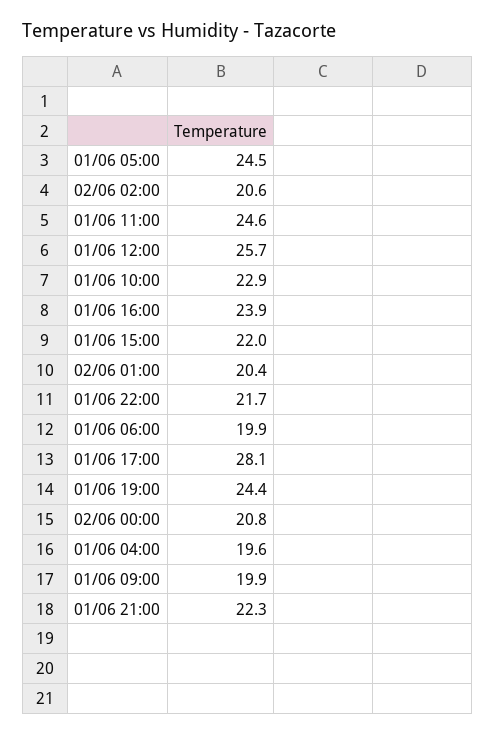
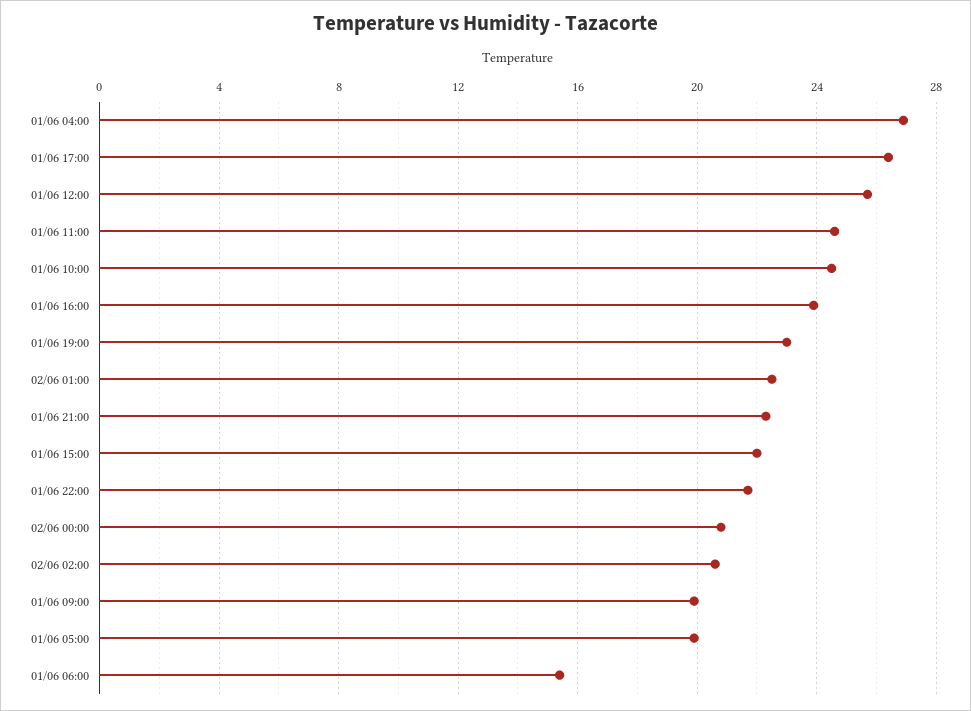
  {
-   "01/06 05:00": 24.5,
+   "01/06 05:00": 20,
    "02/06 02:00": 20.6,
    "01/06 11:00": 24.6,
    "01/06 12:00": 25.7,
-   "01/06 10:00": 22.9,
+   "01/06 10:00": 24.5,
    "01/06 16:00": 23.9,
    "01/06 15:00": 22,
-   "02/06 01:00": 20.4,
+   "02/06 01:00": 22.5,
    "01/06 22:00": 21.7,
-   "01/06 06:00": 19.9,
+   "01/06 06:00": 15.5,
-   "01/06 17:00": 28.1,
+   "01/06 17:00": 26.5,
-   "01/06 19:00": 24.4,
+   "01/06 19:00": 23,
    "02/06 00:00": 20.8,
-   "01/06 04:00": 19.6,
+   "01/06 04:00": 27,
    "01/06 09:00": 19.9,
    "01/06 21:00": 22.3
  }

